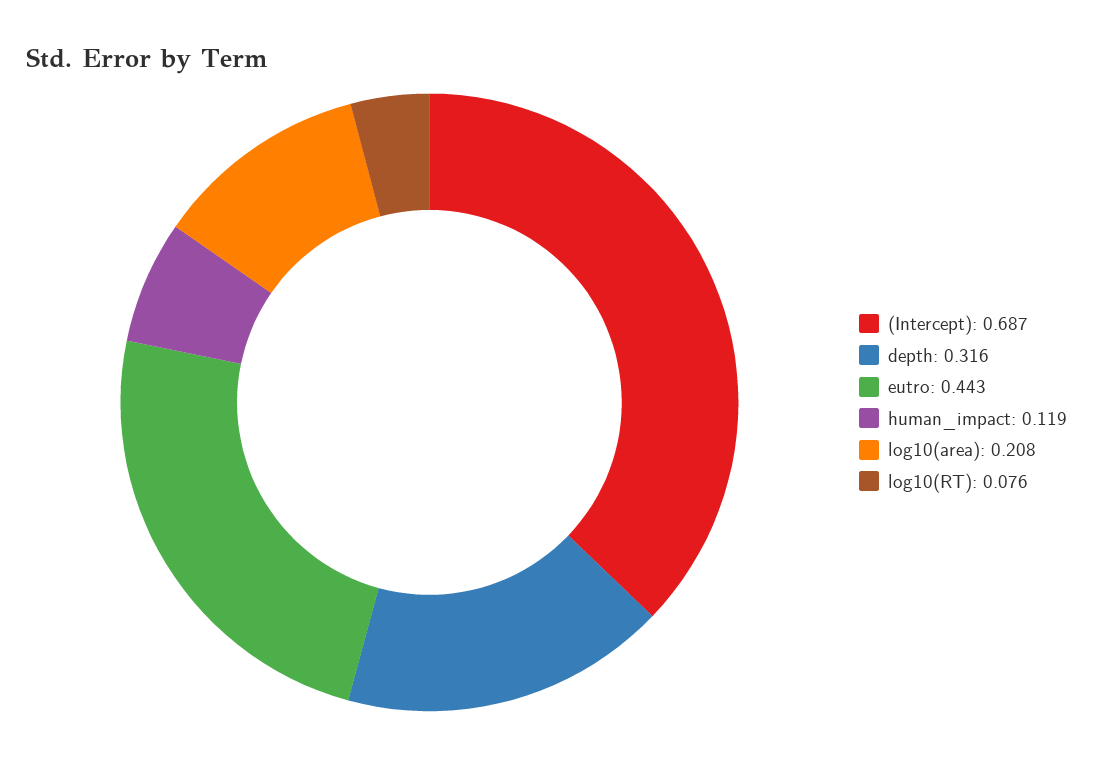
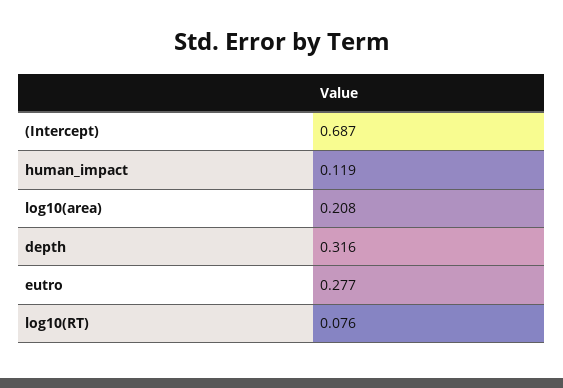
  {
    "(Intercept)": 0.687,
    "depth": 0.316,
-   "eutro": 0.443,
+   "eutro": 0.277,
    "human_impact": 0.119,
    "log10(area)": 0.208,
    "log10(RT)": 0.076
  }

